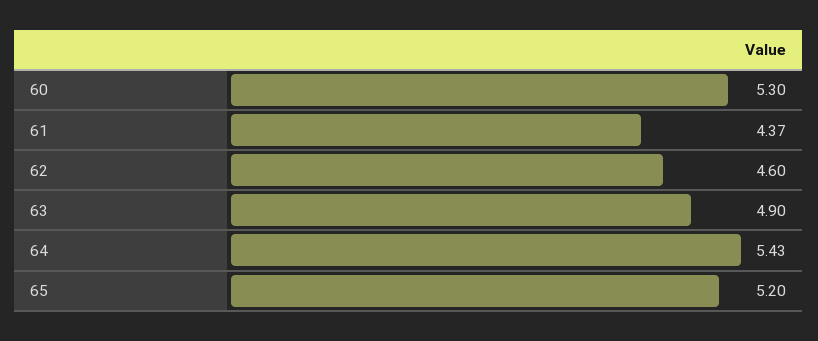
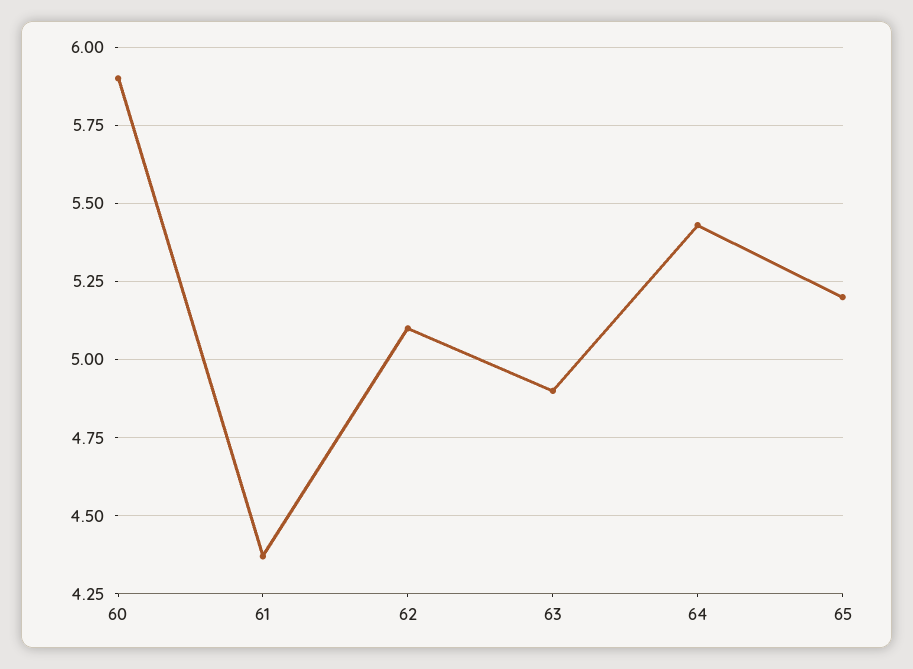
  {
-   "60": 5.3,
+   "60": 5.9,
    "61": 4.37,
-   "62": 4.6,
+   "62": 5.1,
    "63": 4.9,
    "64": 5.43,
    "65": 5.2
  }

